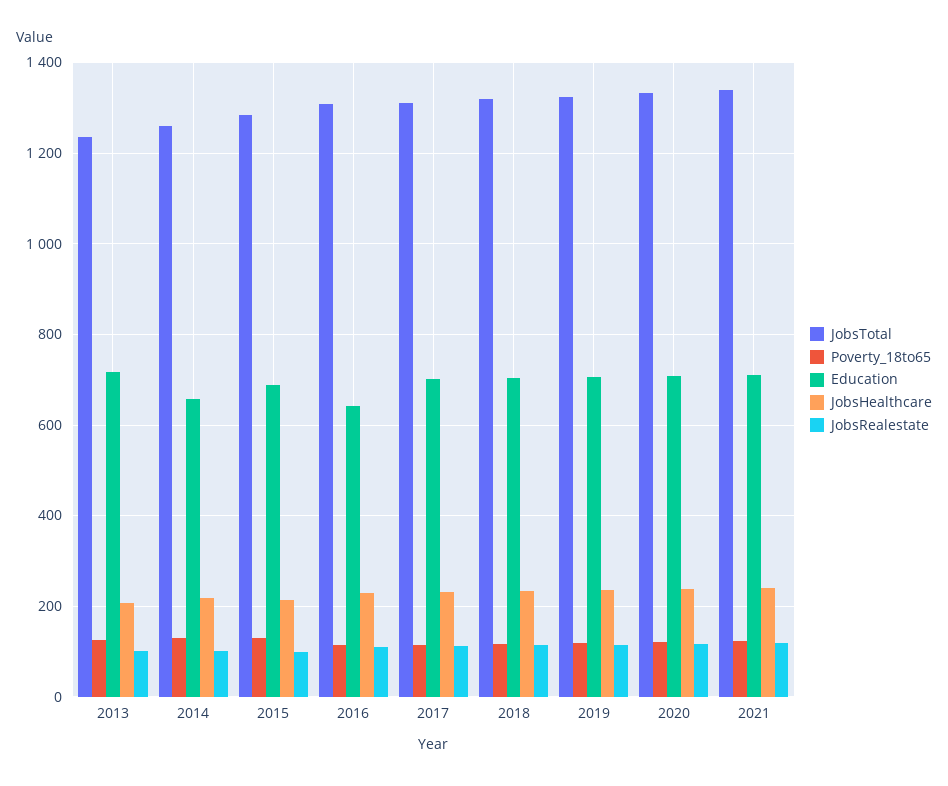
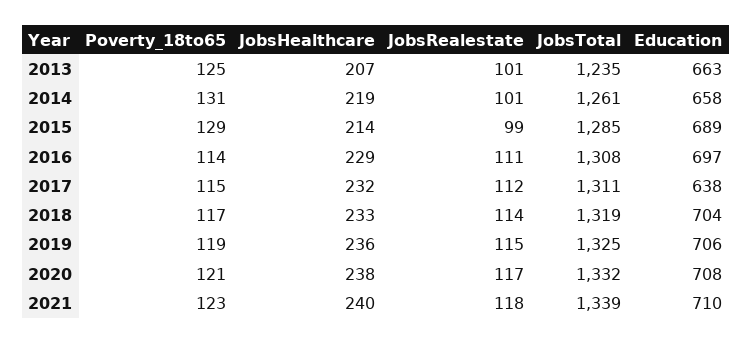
  {
    "JobsTotal": {
      "2013": 1235,
      "2014": 1261,
      "2015": 1285,
      "2016": 1308,
      "2017": 1311,
      "2018": 1319,
      "2019": 1325,
      "2020": 1332,
      "2021": 1339
    },
    "Poverty_18to65": {
      "2013": 125,
      "2014": 131,
      "2015": 129,
      "2016": 114,
      "2017": 115,
      "2018": 117,
      "2019": 119,
      "2020": 121,
      "2021": 123
    },
    "Education": {
-     "2013": 720,
+     "2013": 663,
      "2014": 658,
      "2015": 689,
-     "2016": 640,
+     "2016": 697,
-     "2017": 700,
+     "2017": 638,
      "2018": 704,
      "2019": 706,
      "2020": 708,
      "2021": 710
    },
    "JobsHealthcare": {
      "2013": 207,
      "2014": 219,
      "2015": 214,
      "2016": 229,
      "2017": 232,
      "2018": 233,
      "2019": 236,
      "2020": 238,
      "2021": 240
    },
    "JobsRealestate": {
      "2013": 101,
      "2014": 101,
      "2015": 99,
      "2016": 111,
      "2017": 112,
      "2018": 114,
      "2019": 115,
      "2020": 117,
      "2021": 118
    }
  }

